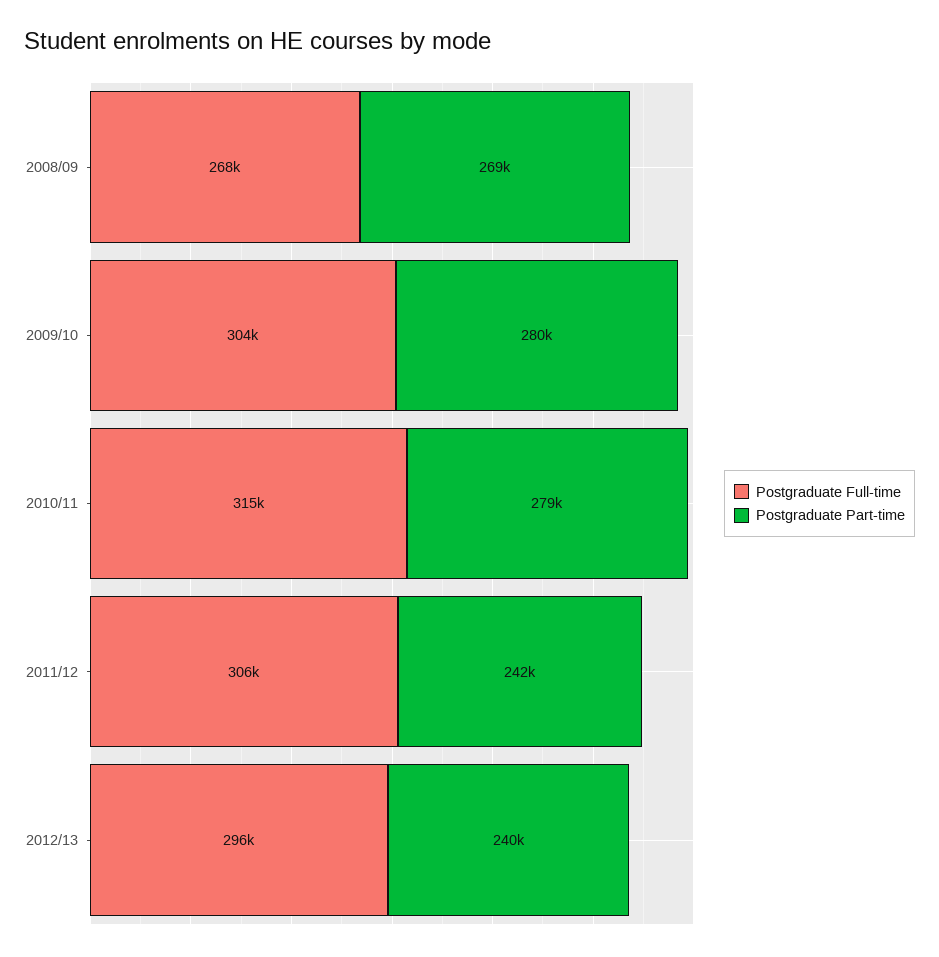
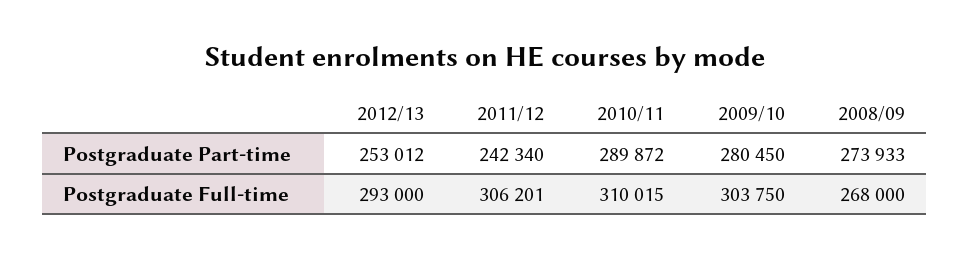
  {
    "Postgraduate Full-time": {
      "2008/09": 268000,
      "2009/10": 303750,
-     "2010/11": 315000,
+     "2010/11": 310015,
      "2011/12": 306201,
-     "2012/13": 296000
+     "2012/13": 293000
    },
    "Postgraduate Part-time": {
-     "2008/09": 269000,
+     "2008/09": 273933,
      "2009/10": 280450,
-     "2010/11": 279000,
+     "2010/11": 289872,
      "2011/12": 242340,
-     "2012/13": 240000
+     "2012/13": 253012
    }
  }

